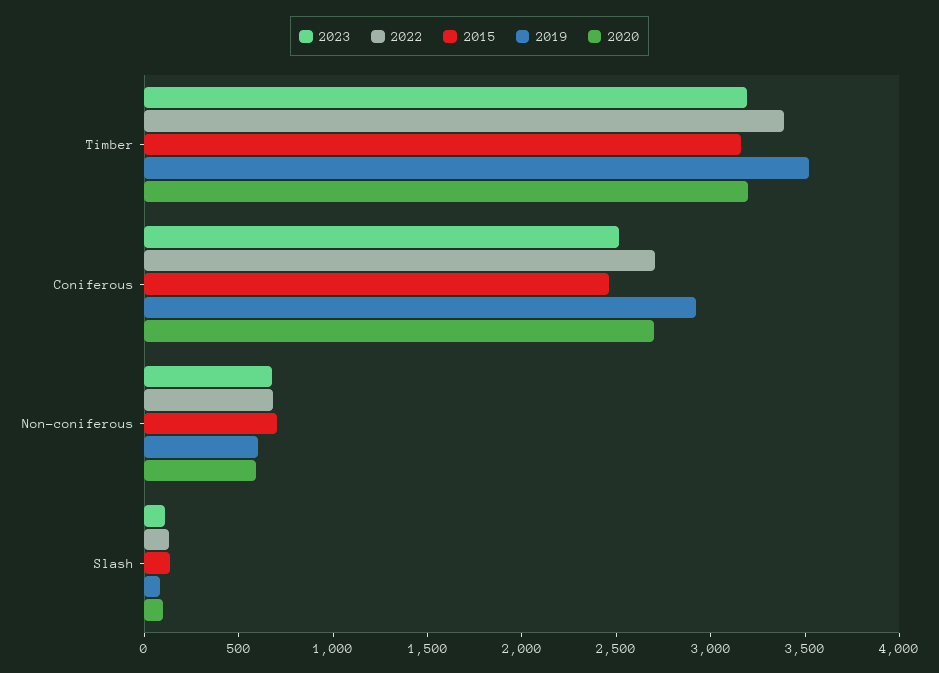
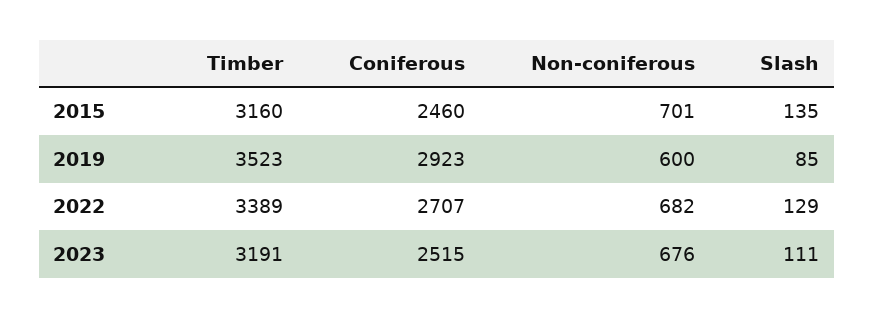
  {
    "2023": {
      "Timber": 3191,
      "Coniferous": 2515,
      "Non-coniferous": 676,
      "Slash": 111
    },
    "2022": {
      "Timber": 3389,
      "Coniferous": 2707,
      "Non-coniferous": 682,
      "Slash": 129
    },
    "2015": {
      "Timber": 3160,
      "Coniferous": 2460,
      "Non-coniferous": 701,
      "Slash": 135
    },
    "2019": {
      "Timber": 3523,
      "Coniferous": 2923,
      "Non-coniferous": 600,
      "Slash": 85
-   },
+   }
-   "2020": {
-     "Timber": 3200,
-     "Coniferous": 2700,
-     "Non-coniferous": 600,
-     "Slash": 100
-   }
  }

